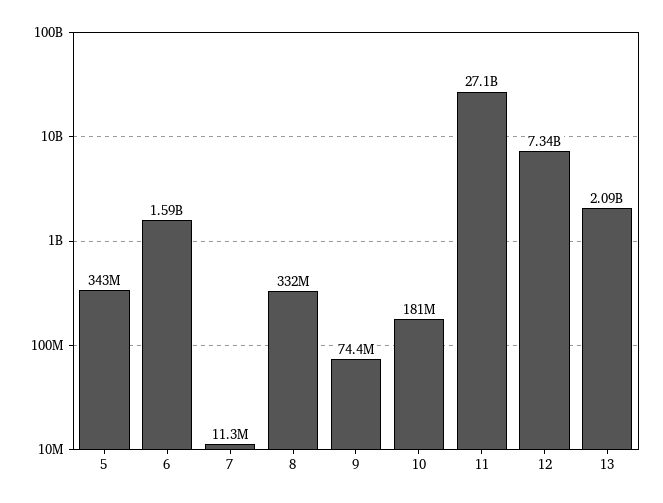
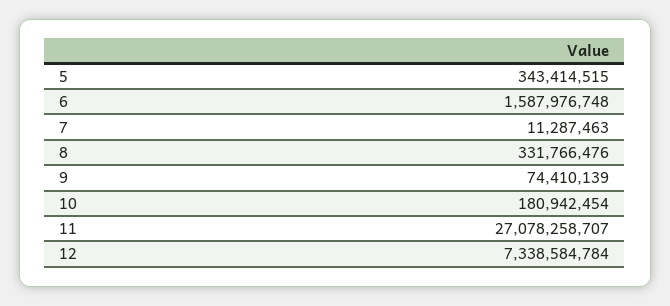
  {
    "5": 343414515,
    "6": 1587976748,
    "7": 11287463,
    "8": 331766476,
    "9": 74410139,
    "10": 180942454,
    "11": 27078258707,
-   "12": 7338584784,
+   "12": 7338584784
-   "13": 2090000000
  }

